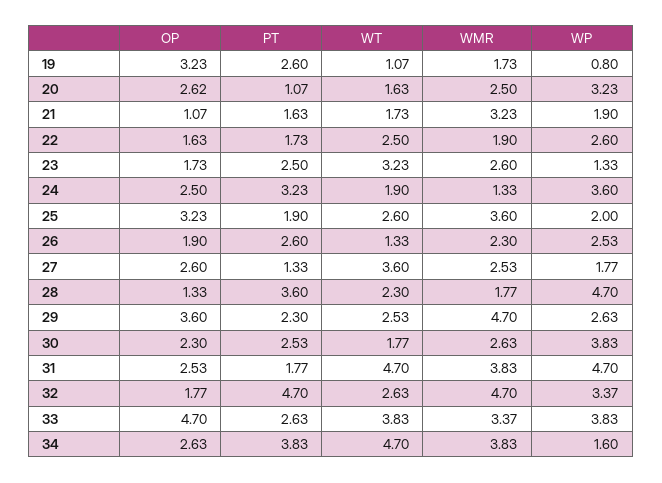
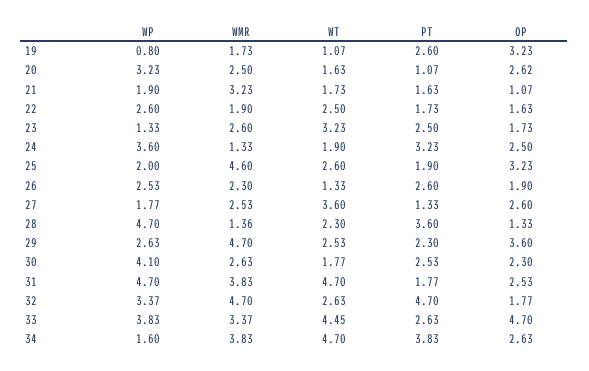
  {
    "OP": {
      "19": 3.23,
      "20": 2.62,
      "21": 1.07,
      "22": 1.63,
      "23": 1.73,
      "24": 2.5,
      "25": 3.23,
      "26": 1.9,
      "27": 2.6,
      "28": 1.33,
      "29": 3.6,
      "30": 2.3,
      "31": 2.53,
      "32": 1.77,
      "33": 4.7,
      "34": 2.63
    },
    "PT": {
      "19": 2.6,
      "20": 1.07,
      "21": 1.63,
      "22": 1.73,
      "23": 2.5,
      "24": 3.23,
      "25": 1.9,
      "26": 2.6,
      "27": 1.33,
      "28": 3.6,
      "29": 2.3,
      "30": 2.53,
      "31": 1.77,
      "32": 4.7,
      "33": 2.63,
      "34": 3.83
    },
    "WT": {
      "19": 1.07,
      "20": 1.63,
      "21": 1.73,
      "22": 2.5,
      "23": 3.23,
      "24": 1.9,
      "25": 2.6,
      "26": 1.33,
      "27": 3.6,
      "28": 2.3,
      "29": 2.53,
      "30": 1.77,
      "31": 4.7,
      "32": 2.63,
-     "33": 3.83,
+     "33": 4.45,
      "34": 4.7
    },
    "WMR": {
      "19": 1.73,
      "20": 2.5,
      "21": 3.23,
      "22": 1.9,
      "23": 2.6,
      "24": 1.33,
-     "25": 3.6,
+     "25": 4.6,
      "26": 2.3,
      "27": 2.53,
-     "28": 1.77,
+     "28": 1.36,
      "29": 4.7,
      "30": 2.63,
      "31": 3.83,
      "32": 4.7,
      "33": 3.37,
      "34": 3.83
    },
    "WP": {
      "19": 0.8,
      "20": 3.23,
      "21": 1.9,
      "22": 2.6,
      "23": 1.33,
      "24": 3.6,
      "25": 2,
      "26": 2.53,
      "27": 1.77,
      "28": 4.7,
      "29": 2.63,
-     "30": 3.83,
+     "30": 4.1,
      "31": 4.7,
      "32": 3.37,
      "33": 3.83,
      "34": 1.6
    }
  }

